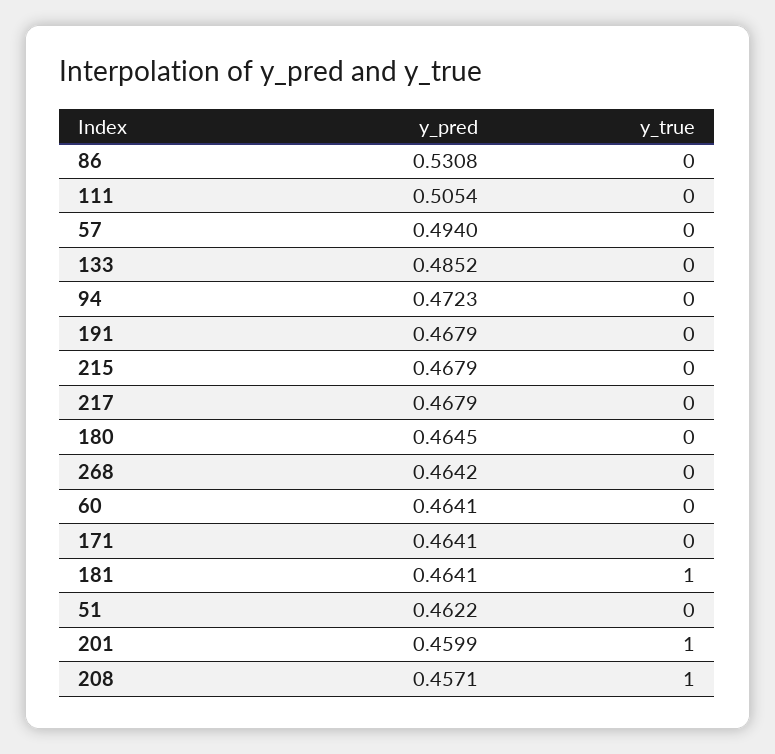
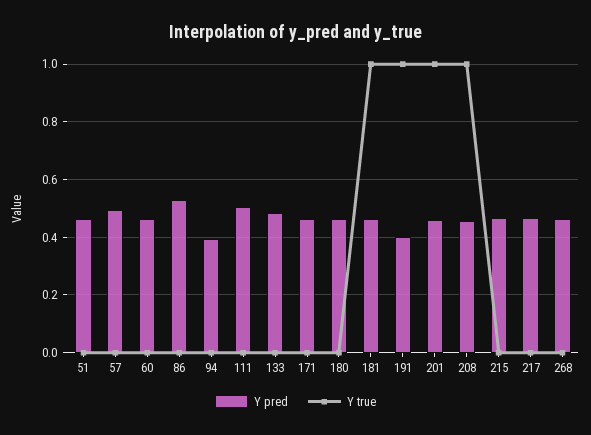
  {
    "y_pred": {
      "86": 0.5308,
      "111": 0.5054,
      "57": 0.494,
      "133": 0.4852,
-     "94": 0.4723,
+     "94": 0.4,
-     "191": 0.4679,
+     "191": 0.4,
      "215": 0.4679,
      "217": 0.4679,
      "180": 0.4645,
      "268": 0.4642,
      "60": 0.4641,
      "171": 0.4641,
      "181": 0.4641,
      "51": 0.4622,
      "201": 0.4599,
      "208": 0.4571
    },
    "y_true": {
      "86": 0,
      "111": 0,
      "57": 0,
      "133": 0,
      "94": 0,
-     "191": 0,
+     "191": 1,
      "215": 0,
      "217": 0,
      "180": 0,
      "268": 0,
      "60": 0,
      "171": 0,
      "181": 1,
      "51": 0,
      "201": 1,
      "208": 1
    }
  }

